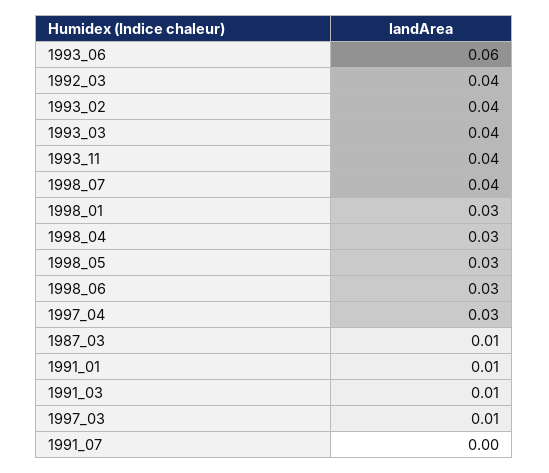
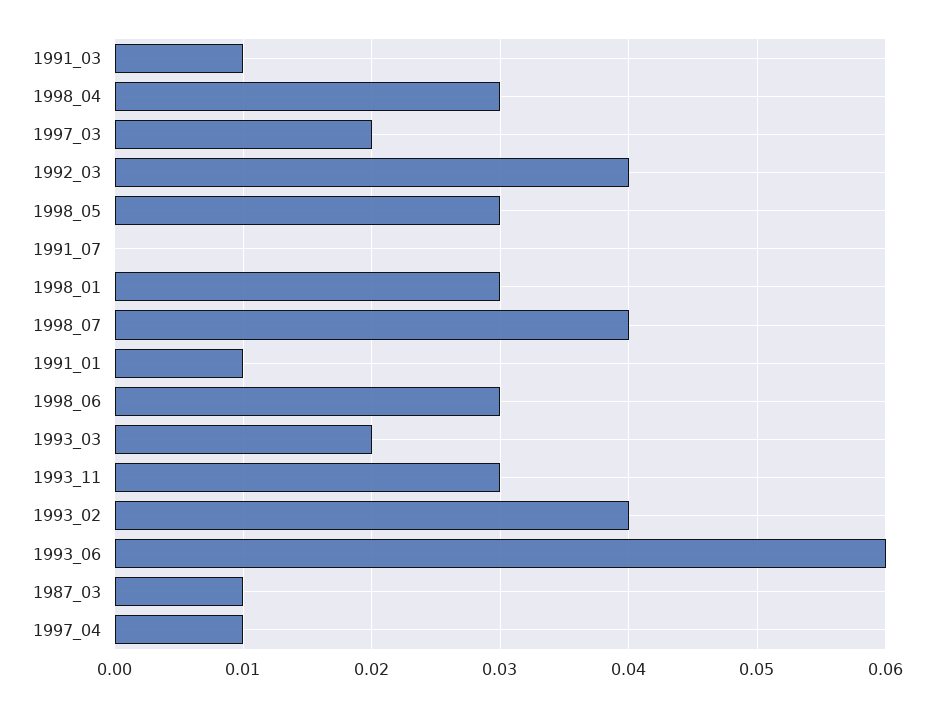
  {
    "1993_06": 0.06,
    "1992_03": 0.04,
    "1993_02": 0.04,
-   "1993_03": 0.04,
+   "1993_03": 0.02,
-   "1993_11": 0.04,
+   "1993_11": 0.03,
    "1998_07": 0.04,
    "1998_01": 0.03,
    "1998_04": 0.03,
    "1998_05": 0.03,
    "1998_06": 0.03,
-   "1997_04": 0.03,
+   "1997_04": 0.01,
    "1987_03": 0.01,
    "1991_01": 0.01,
    "1991_03": 0.01,
-   "1997_03": 0.01,
+   "1997_03": 0.02,
    "1991_07": 0
  }

